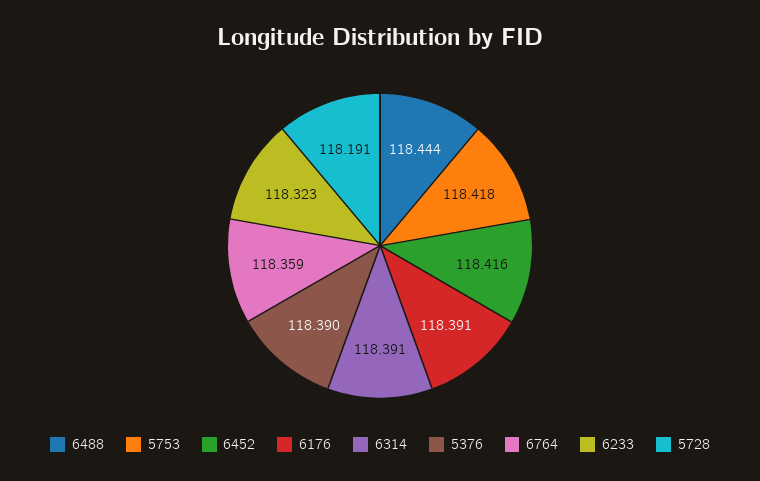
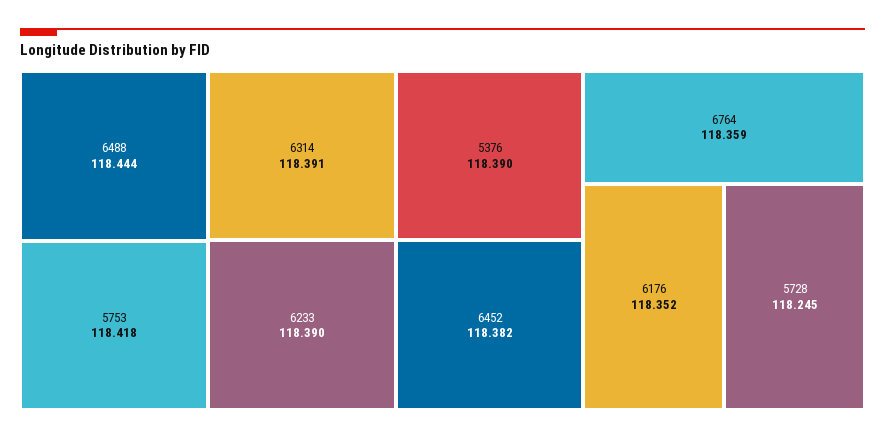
  {
    "6488": 118.444,
    "5753": 118.418,
-   "6452": 118.416,
+   "6452": 118.382,
-   "6176": 118.391,
+   "6176": 118.352,
    "6314": 118.391,
    "5376": 118.39,
    "6764": 118.359,
-   "6233": 118.323,
+   "6233": 118.39,
-   "5728": 118.191
+   "5728": 118.245
  }

